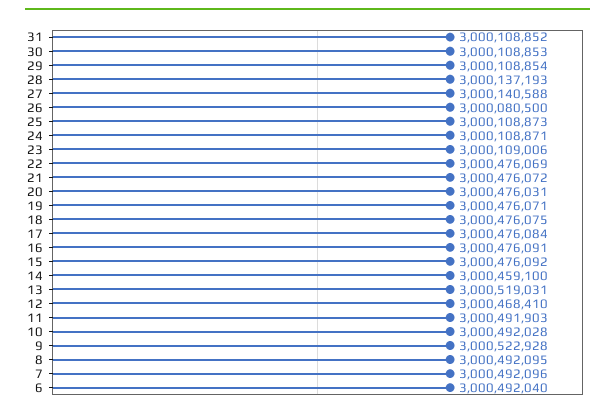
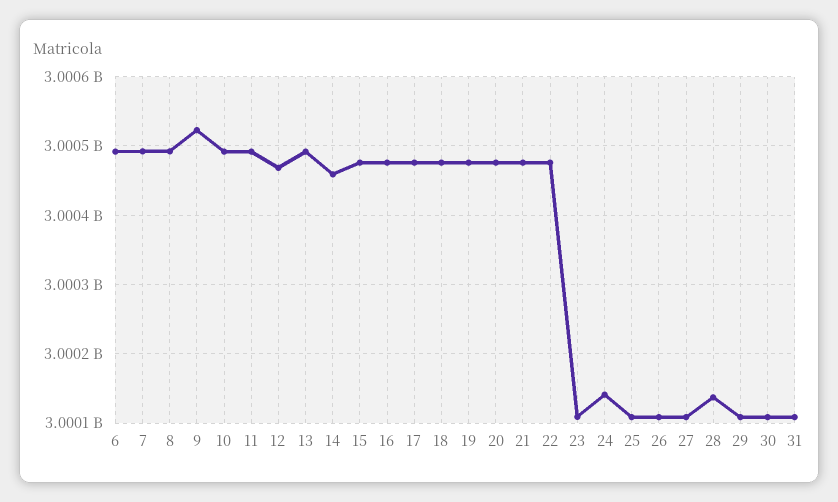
  {
    "31": 3000108852,
    "30": 3000108853,
    "29": 3000108854,
    "28": 3000137193,
-   "27": 3000140588,
+   "27": 3000110000,
-   "26": 3000080500,
+   "26": 3000110000,
    "25": 3000108873,
-   "24": 3000108871,
+   "24": 3000140000,
    "23": 3000109006,
    "22": 3000476069,
    "21": 3000476072,
    "20": 3000476031,
    "19": 3000476071,
    "18": 3000476075,
    "17": 3000476084,
    "16": 3000476091,
    "15": 3000476092,
    "14": 3000459100,
-   "13": 3000519031,
+   "13": 3000490000,
    "12": 3000468410,
    "11": 3000491903,
    "10": 3000492028,
    "9": 3000522928,
    "8": 3000492095,
    "7": 3000492096,
    "6": 3000492040
  }

